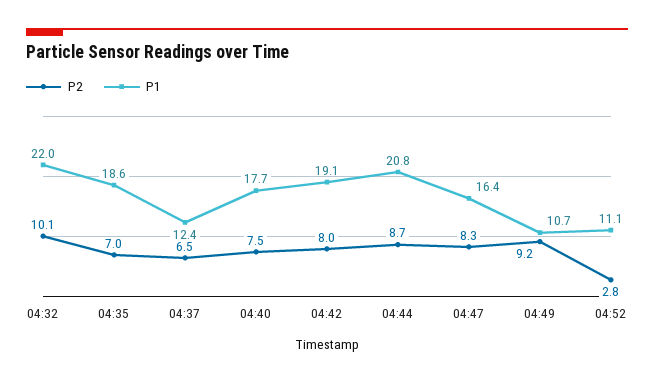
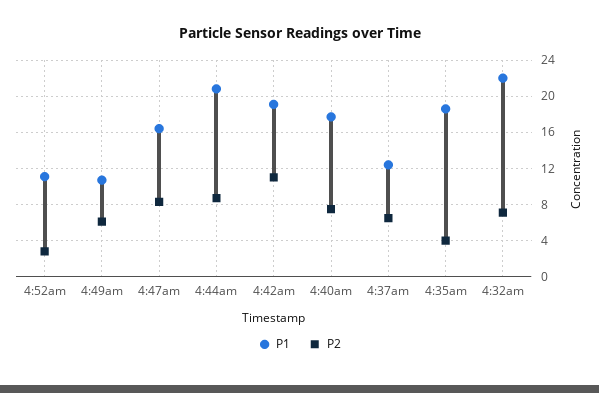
  {
    "P2": {
-     "04:32": 10.1,
+     "04:32": 7,
-     "04:35": 7,
+     "04:35": 4,
      "04:37": 6.5,
      "04:40": 7.5,
-     "04:42": 8,
+     "04:42": 11,
      "04:44": 8.7,
      "04:47": 8.3,
-     "04:49": 9.2,
+     "04:49": 6,
      "04:52": 2.8
    },
    "P1": {
      "04:32": 22,
      "04:35": 18.6,
      "04:37": 12.4,
      "04:40": 17.7,
      "04:42": 19.1,
      "04:44": 20.8,
      "04:47": 16.4,
      "04:49": 10.7,
      "04:52": 11.1
    }
  }

